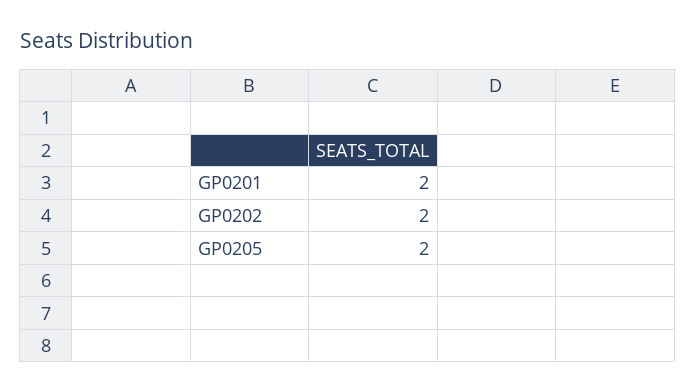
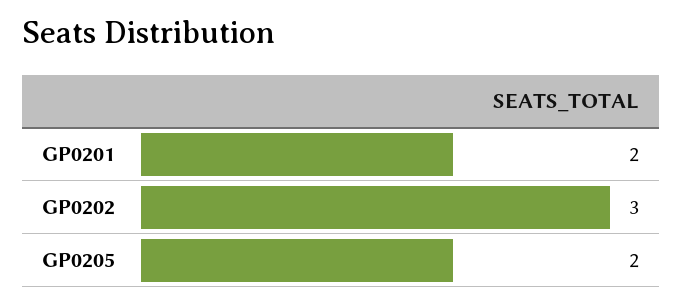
  {
    "GP0201": 2,
-   "GP0202": 2,
+   "GP0202": 3,
    "GP0205": 2
  }

